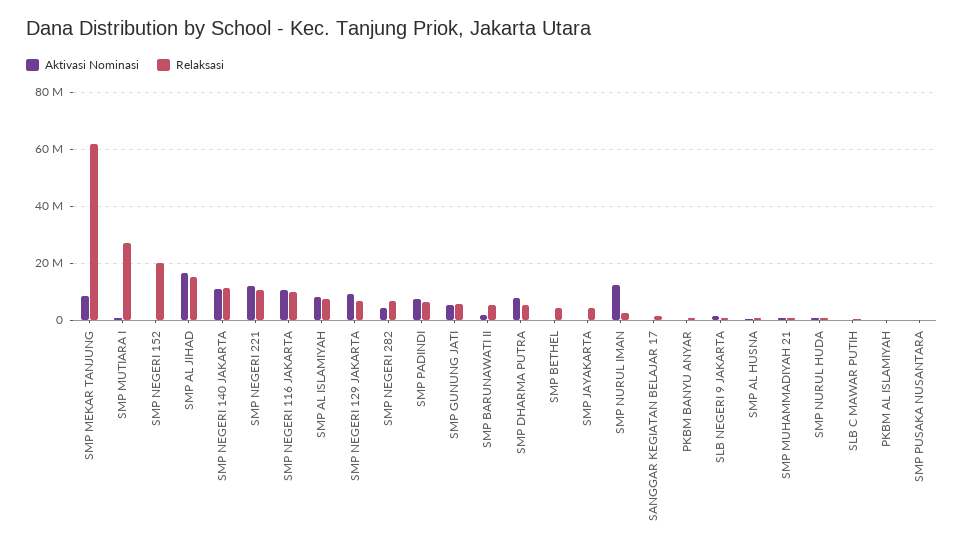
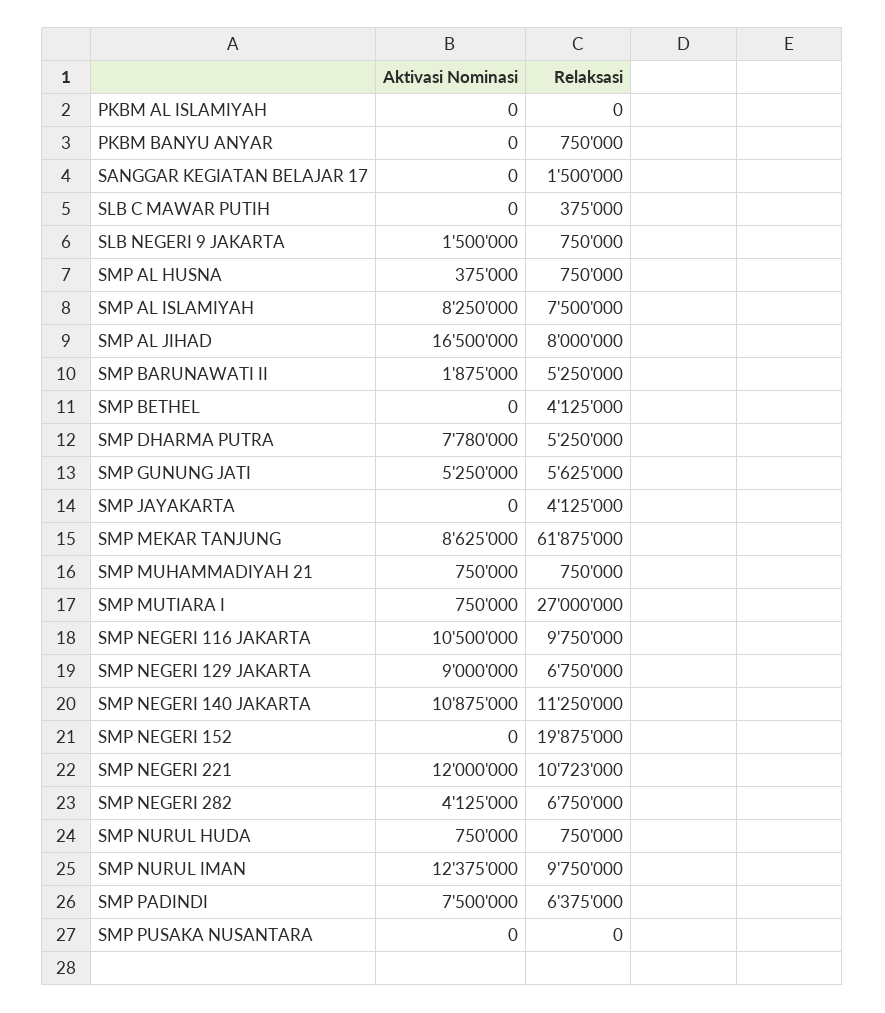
  {
    "Aktivasi Nominasi": {
      "SMP MEKAR TANJUNG": 8625000,
      "SMP MUTIARA I": 750000,
      "SMP NEGERI 152": 0,
      "SMP AL JIHAD": 16500000,
      "SMP NEGERI 140 JAKARTA": 10875000,
      "SMP NEGERI 221": 12000000,
      "SMP NEGERI 116 JAKARTA": 10500000,
      "SMP AL ISLAMIYAH": 8250000,
      "SMP NEGERI 129 JAKARTA": 9000000,
      "SMP NEGERI 282": 4125000,
      "SMP PADINDI": 7500000,
      "SMP GUNUNG JATI": 5250000,
      "SMP BARUNAWATI II": 1875000,
      "SMP DHARMA PUTRA": 7780000,
      "SMP BETHEL": 0,
      "SMP JAYAKARTA": 0,
      "SMP NURUL IMAN": 12375000,
      "SANGGAR KEGIATAN BELAJAR 17": 0,
      "PKBM BANYU ANYAR": 0,
      "SLB NEGERI 9 JAKARTA": 1500000,
      "SMP AL HUSNA": 375000,
      "SMP MUHAMMADIYAH 21": 750000,
      "SMP NURUL HUDA": 750000,
      "SLB C MAWAR PUTIH": 0,
      "PKBM AL ISLAMIYAH": 0,
      "SMP PUSAKA NUSANTARA": 0
    },
    "Relaksasi": {
      "SMP MEKAR TANJUNG": 61875000,
      "SMP MUTIARA I": 27000000,
      "SMP NEGERI 152": 19875000,
-     "SMP AL JIHAD": 15000000,
+     "SMP AL JIHAD": 8000000,
      "SMP NEGERI 140 JAKARTA": 11250000,
      "SMP NEGERI 221": 10723000,
      "SMP NEGERI 116 JAKARTA": 9750000,
      "SMP AL ISLAMIYAH": 7500000,
      "SMP NEGERI 129 JAKARTA": 6750000,
      "SMP NEGERI 282": 6750000,
      "SMP PADINDI": 6375000,
      "SMP GUNUNG JATI": 5625000,
      "SMP BARUNAWATI II": 5250000,
      "SMP DHARMA PUTRA": 5250000,
      "SMP BETHEL": 4125000,
      "SMP JAYAKARTA": 4125000,
-     "SMP NURUL IMAN": 2500000,
+     "SMP NURUL IMAN": 9750000,
      "SANGGAR KEGIATAN BELAJAR 17": 1500000,
      "PKBM BANYU ANYAR": 750000,
      "SLB NEGERI 9 JAKARTA": 750000,
      "SMP AL HUSNA": 750000,
      "SMP MUHAMMADIYAH 21": 750000,
      "SMP NURUL HUDA": 750000,
      "SLB C MAWAR PUTIH": 375000,
      "PKBM AL ISLAMIYAH": 0,
      "SMP PUSAKA NUSANTARA": 0
    }
  }

